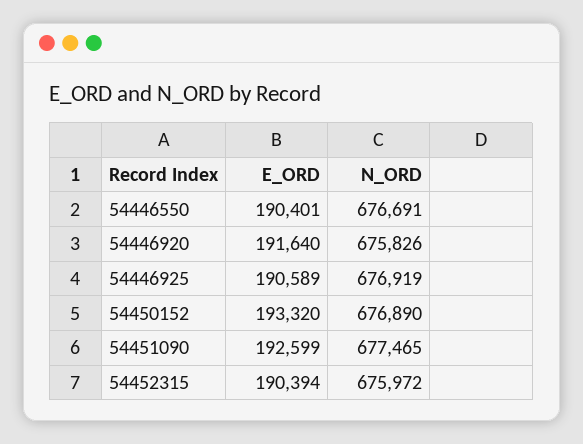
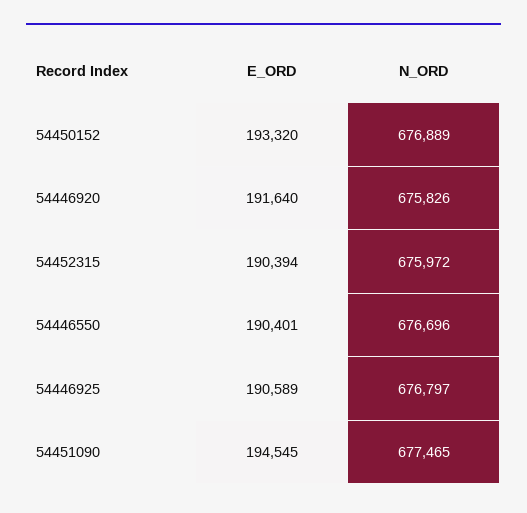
  {
    "E_ORD": {
      "54446550": 190401,
      "54446920": 191640,
      "54446925": 190589,
      "54450152": 193320,
-     "54451090": 192599,
+     "54451090": 194545,
      "54452315": 190394
    },
    "N_ORD": {
-     "54446550": 676691,
+     "54446550": 676696,
      "54446920": 675826,
-     "54446925": 676919,
+     "54446925": 676797,
-     "54450152": 676890,
+     "54450152": 676889,
      "54451090": 677465,
      "54452315": 675972
    }
  }

